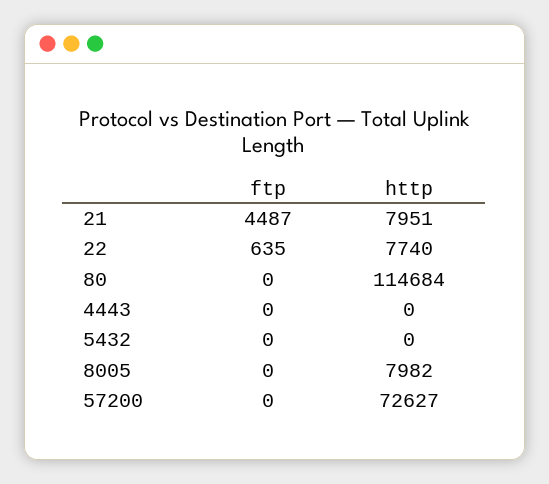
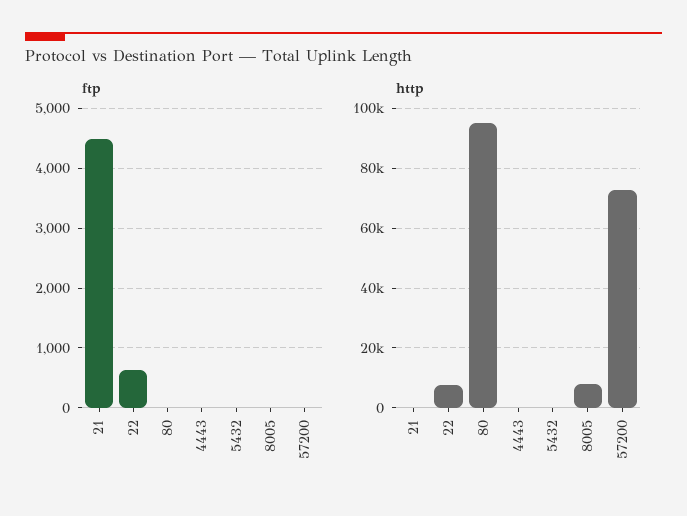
  {
    "ftp": {
      "21": 4487,
      "22": 635,
      "80": 0,
      "4443": 0,
      "5432": 0,
      "8005": 0,
      "57200": 0
    },
    "http": {
-     "21": 7951,
+     "21": 0,
      "22": 7740,
-     "80": 114684,
+     "80": 95000,
      "4443": 0,
      "5432": 0,
      "8005": 7982,
      "57200": 72627
    }
  }

